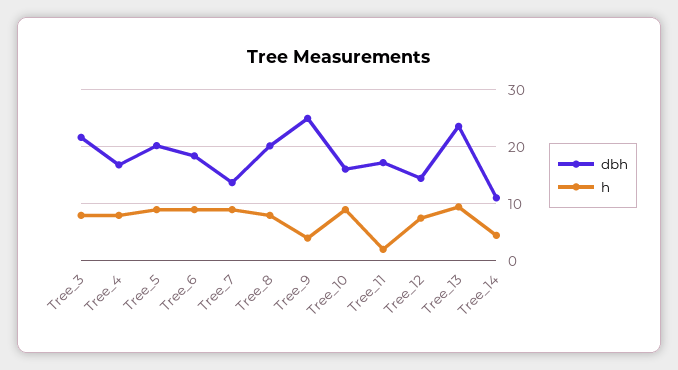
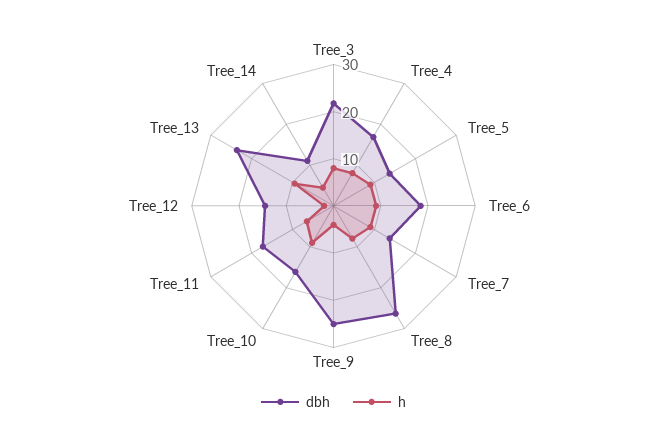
  {
    "dbh": {
      "Tree_3": 22,
      "Tree_4": 16,
-     "Tree_5": 20,
+     "Tree_5": 14,
      "Tree_6": 18,
      "Tree_7": 14,
-     "Tree_8": 20,
+     "Tree_8": 26,
      "Tree_9": 26,
      "Tree_10": 16,
      "Tree_11": 18,
      "Tree_12": 14,
      "Tree_13": 24,
      "Tree_14": 12
    },
    "h": {
      "Tree_3": 8,
      "Tree_4": 8,
      "Tree_5": 10,
      "Tree_6": 10,
      "Tree_7": 10,
      "Tree_8": 8,
      "Tree_9": 4,
      "Tree_10": 10,
-     "Tree_11": 2,
+     "Tree_11": 6,
-     "Tree_12": 8,
+     "Tree_12": 2,
      "Tree_13": 10,
      "Tree_14": 4
    }
  }

